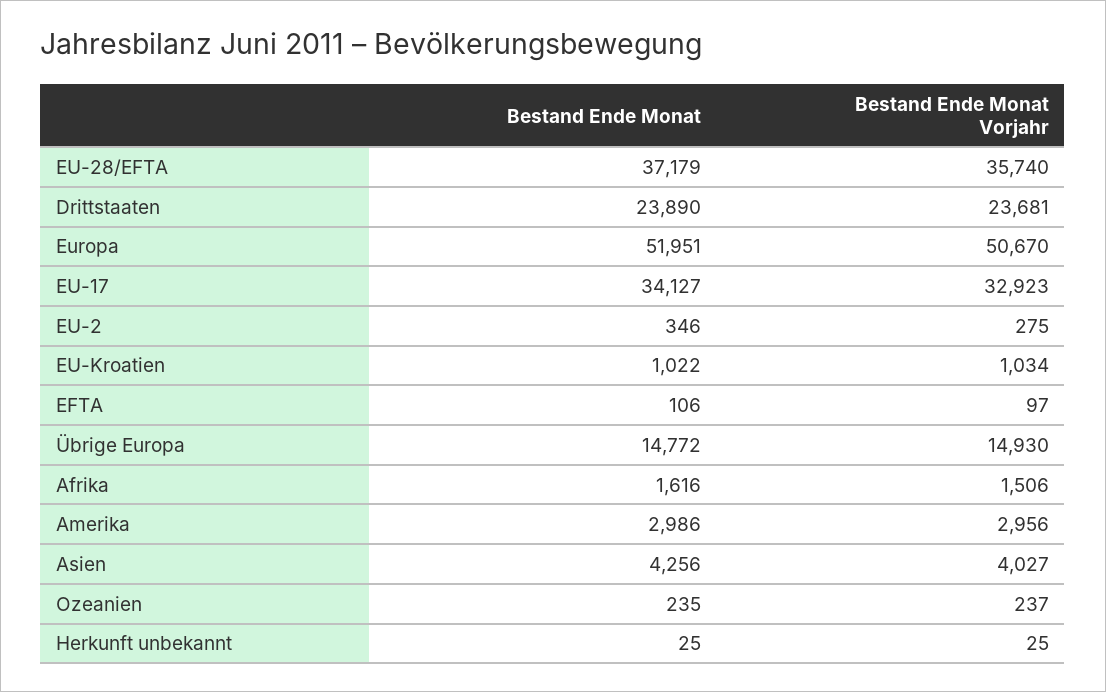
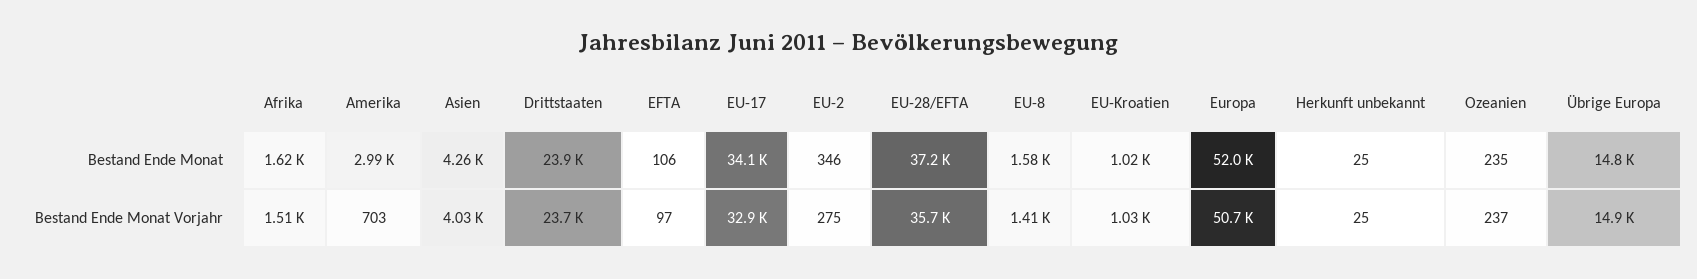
  {
    "Bestand Ende Monat": {
      "EU-28/EFTA": 37179,
      "Drittstaaten": 23890,
      "Europa": 51951,
      "EU-17": 34127,
      "EU-2": 346,
      "EU-Kroatien": 1022,
      "EFTA": 106,
      "Übrige Europa": 14772,
      "Afrika": 1616,
      "Amerika": 2986,
      "Asien": 4256,
      "Ozeanien": 235,
-     "Herkunft unbekannt": 25
+     "Herkunft unbekannt": 25,
+     "EU-8": 1580
    },
    "Bestand Ende Monat Vorjahr": {
      "EU-28/EFTA": 35740,
      "Drittstaaten": 23681,
      "Europa": 50670,
      "EU-17": 32923,
      "EU-2": 275,
      "EU-Kroatien": 1034,
      "EFTA": 97,
      "Übrige Europa": 14930,
      "Afrika": 1506,
-     "Amerika": 2956,
+     "Amerika": 703,
      "Asien": 4027,
      "Ozeanien": 237,
-     "Herkunft unbekannt": 25
+     "Herkunft unbekannt": 25,
+     "EU-8": 1410
    }
  }

